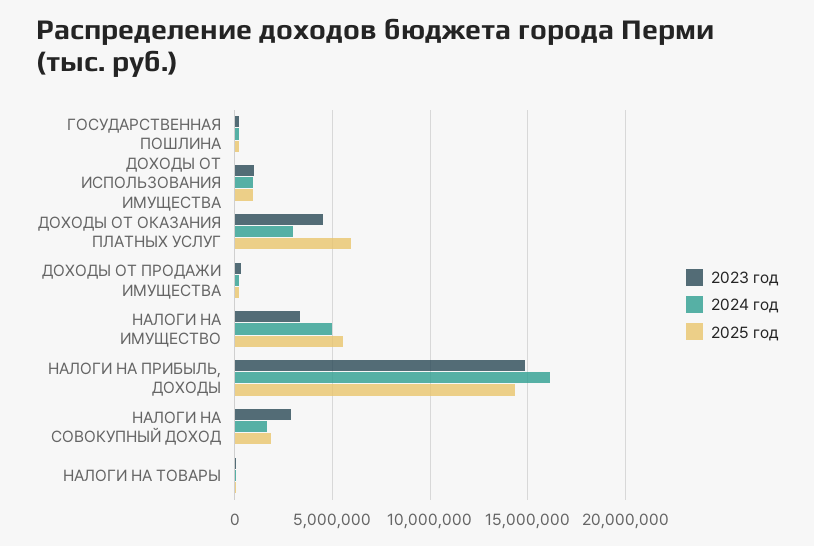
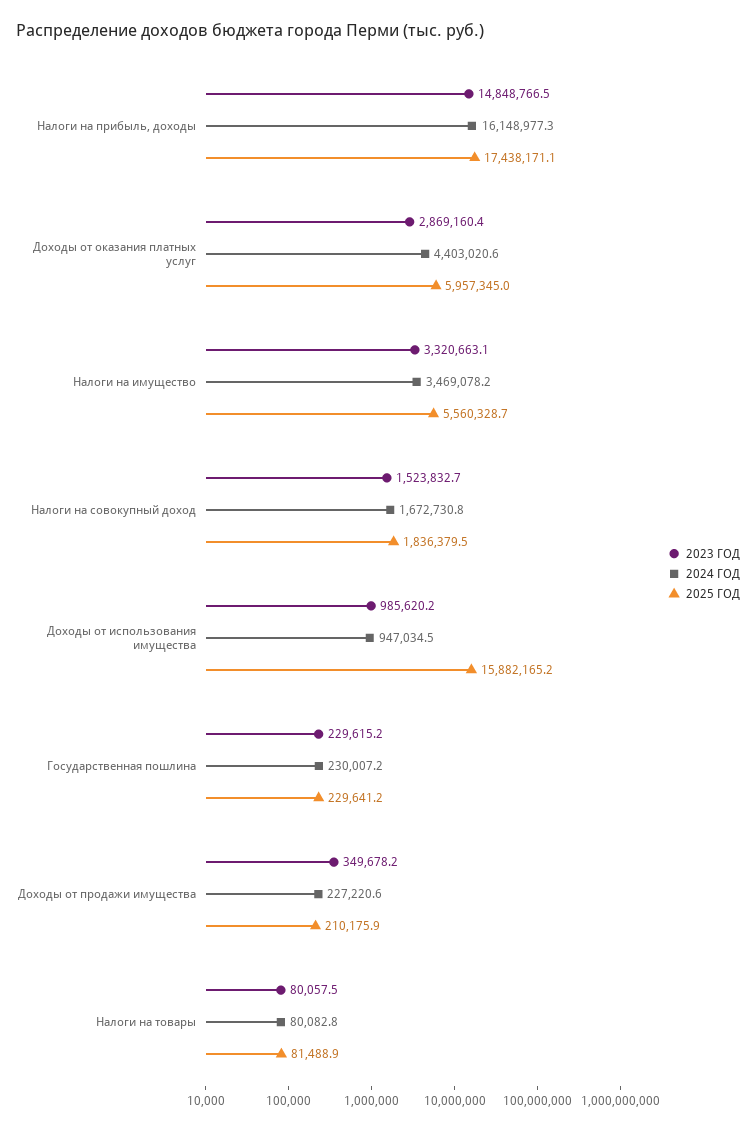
  {
    "2023 год": {
      "ГОСУДАРСТВЕННАЯ ПОШЛИНА": 229615.2,
      "ДОХОДЫ ОТ ИСПОЛЬЗОВАНИЯ ИМУЩЕСТВА": 985620.2,
-     "ДОХОДЫ ОТ ОКАЗАНИЯ ПЛАТНЫХ УСЛУГ": 4500000,
+     "ДОХОДЫ ОТ ОКАЗАНИЯ ПЛАТНЫХ УСЛУГ": 2869160.4,
      "ДОХОДЫ ОТ ПРОДАЖИ ИМУЩЕСТВА": 349678.2,
      "НАЛОГИ НА ИМУЩЕСТВО": 3320663.1,
      "НАЛОГИ НА ПРИБЫЛЬ, ДОХОДЫ": 14848766.5,
-     "НАЛОГИ НА СОВОКУПНЫЙ ДОХОД": 3000000,
+     "НАЛОГИ НА СОВОКУПНЫЙ ДОХОД": 1523832.7,
      "НАЛОГИ НА ТОВАРЫ": 80057.5
    },
    "2024 год": {
      "ГОСУДАРСТВЕННАЯ ПОШЛИНА": 230007.2,
      "ДОХОДЫ ОТ ИСПОЛЬЗОВАНИЯ ИМУЩЕСТВА": 947034.5,
-     "ДОХОДЫ ОТ ОКАЗАНИЯ ПЛАТНЫХ УСЛУГ": 3000000,
+     "ДОХОДЫ ОТ ОКАЗАНИЯ ПЛАТНЫХ УСЛУГ": 4403020.6,
      "ДОХОДЫ ОТ ПРОДАЖИ ИМУЩЕСТВА": 227220.6,
-     "НАЛОГИ НА ИМУЩЕСТВО": 5000000,
+     "НАЛОГИ НА ИМУЩЕСТВО": 3469078.2,
      "НАЛОГИ НА ПРИБЫЛЬ, ДОХОДЫ": 16148977.3,
      "НАЛОГИ НА СОВОКУПНЫЙ ДОХОД": 1672730.8,
      "НАЛОГИ НА ТОВАРЫ": 80082.8
    },
    "2025 год": {
      "ГОСУДАРСТВЕННАЯ ПОШЛИНА": 229641.2,
-     "ДОХОДЫ ОТ ИСПОЛЬЗОВАНИЯ ИМУЩЕСТВА": 1000000,
+     "ДОХОДЫ ОТ ИСПОЛЬЗОВАНИЯ ИМУЩЕСТВА": 15882165.2,
      "ДОХОДЫ ОТ ОКАЗАНИЯ ПЛАТНЫХ УСЛУГ": 5957345,
      "ДОХОДЫ ОТ ПРОДАЖИ ИМУЩЕСТВА": 210175.9,
      "НАЛОГИ НА ИМУЩЕСТВО": 5560328.7,
-     "НАЛОГИ НА ПРИБЫЛЬ, ДОХОДЫ": 14500000,
+     "НАЛОГИ НА ПРИБЫЛЬ, ДОХОДЫ": 17438171.1,
      "НАЛОГИ НА СОВОКУПНЫЙ ДОХОД": 1836379.5,
      "НАЛОГИ НА ТОВАРЫ": 81488.9
    }
  }

